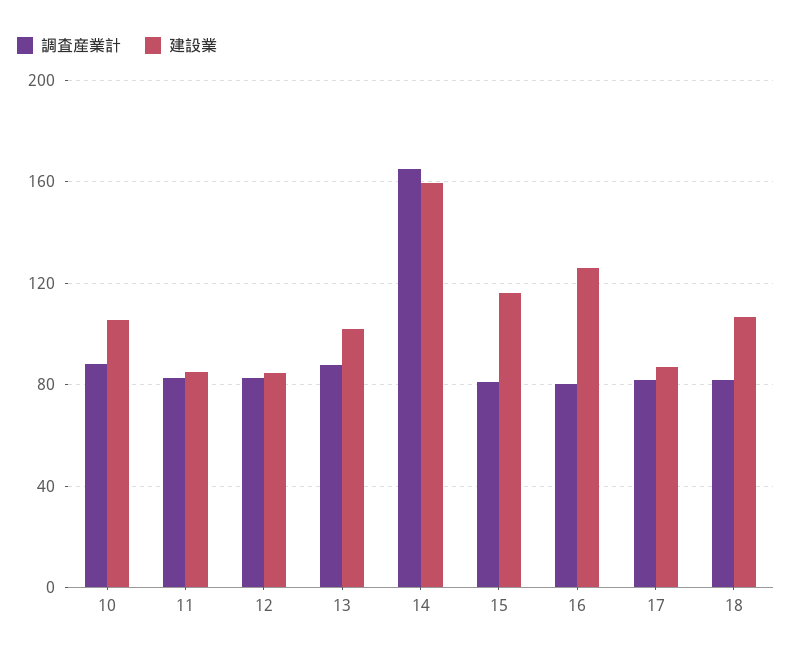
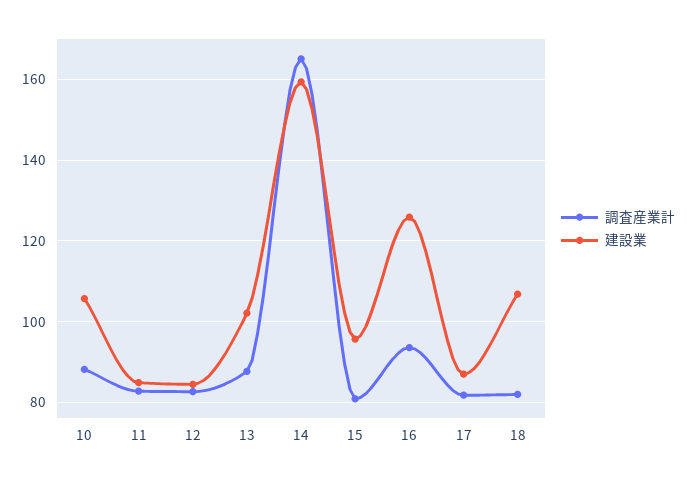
  {
    "調査産業計": {
      "10": 88,
      "11": 82,
      "12": 82,
      "13": 88,
      "14": 166,
      "15": 80,
-     "16": 80,
+     "16": 94,
      "17": 82,
      "18": 82
    },
    "建設業": {
      "10": 106,
      "11": 84,
      "12": 84,
      "13": 102,
      "14": 160,
-     "15": 115,
+     "15": 96,
      "16": 126,
      "17": 88,
      "18": 106
    }
  }

